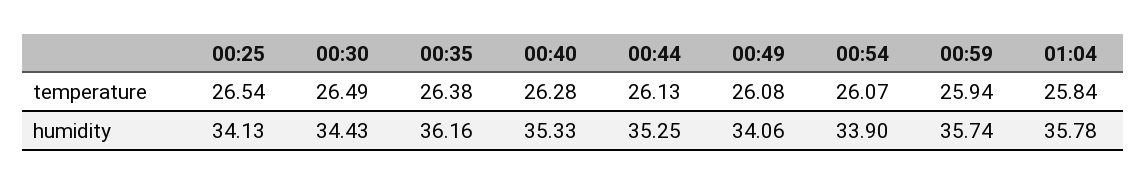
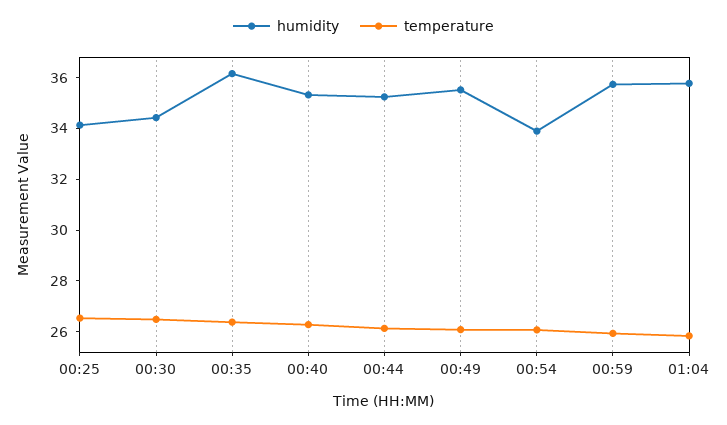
  {
    "temperature": {
      "00:25": 26.54,
      "00:30": 26.49,
      "00:35": 26.38,
      "00:40": 26.28,
      "00:44": 26.13,
      "00:49": 26.08,
      "00:54": 26.07,
      "00:59": 25.94,
      "01:04": 25.84
    },
    "humidity": {
      "00:25": 34.13,
      "00:30": 34.43,
      "00:35": 36.16,
      "00:40": 35.33,
      "00:44": 35.25,
-     "00:49": 34.06,
+     "00:49": 35.5,
      "00:54": 33.9,
      "00:59": 35.74,
      "01:04": 35.78
    }
  }

